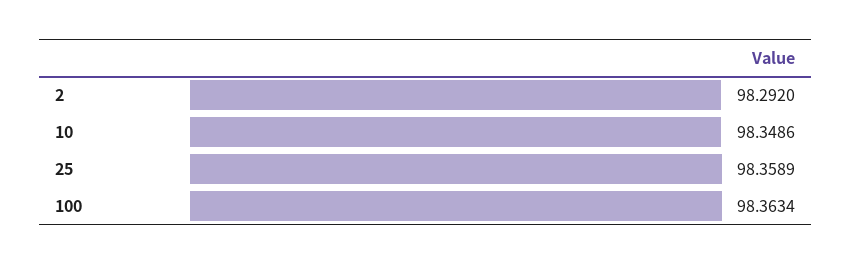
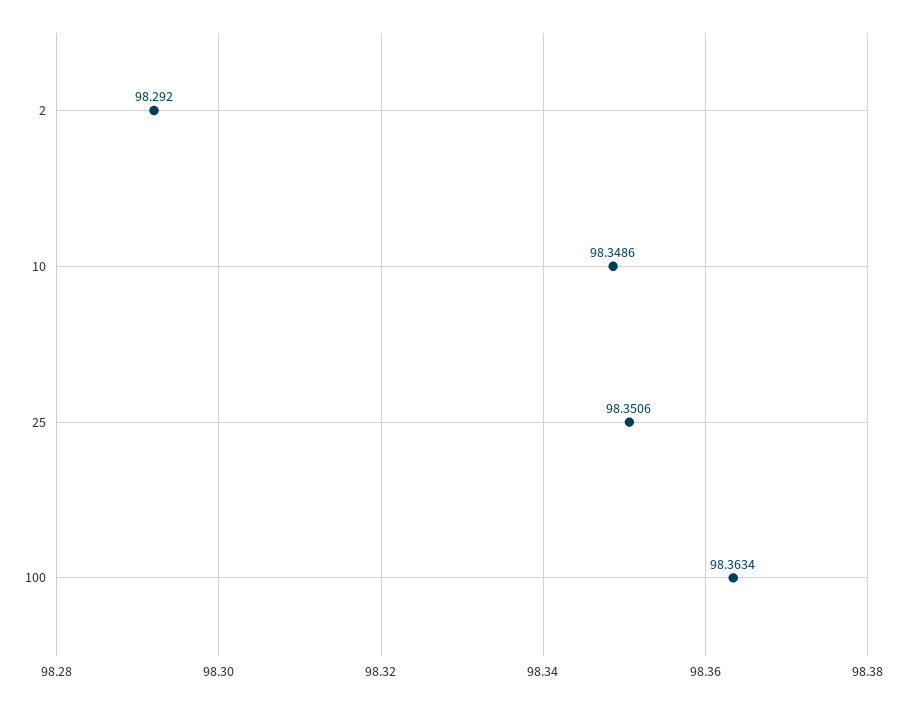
  {
    "2": 98.292,
    "10": 98.3486,
-   "25": 98.3589,
+   "25": 98.3506,
    "100": 98.3634
  }

